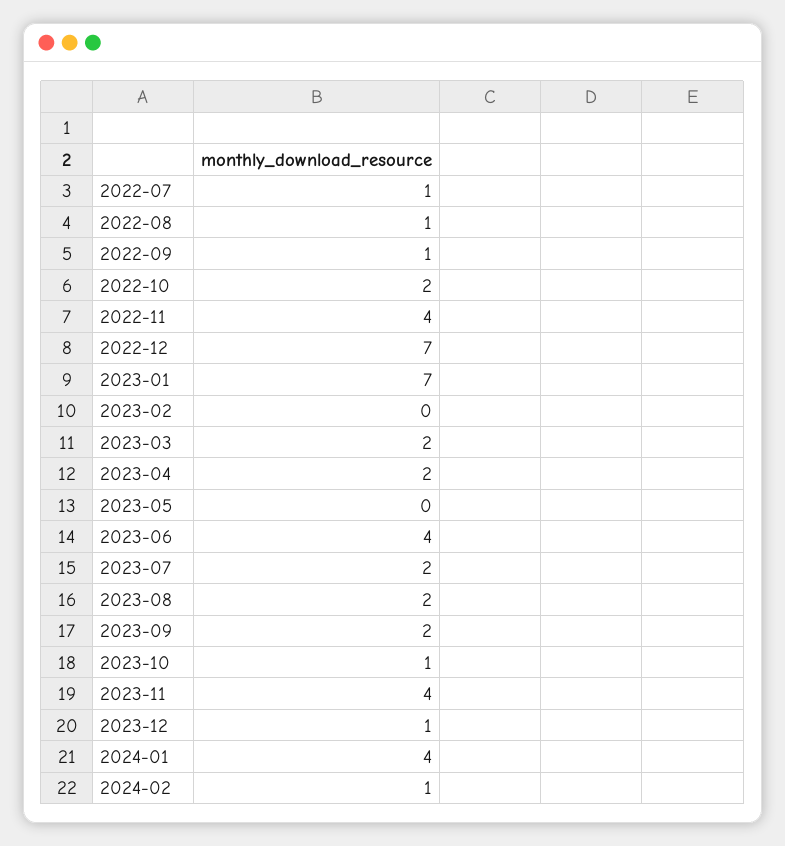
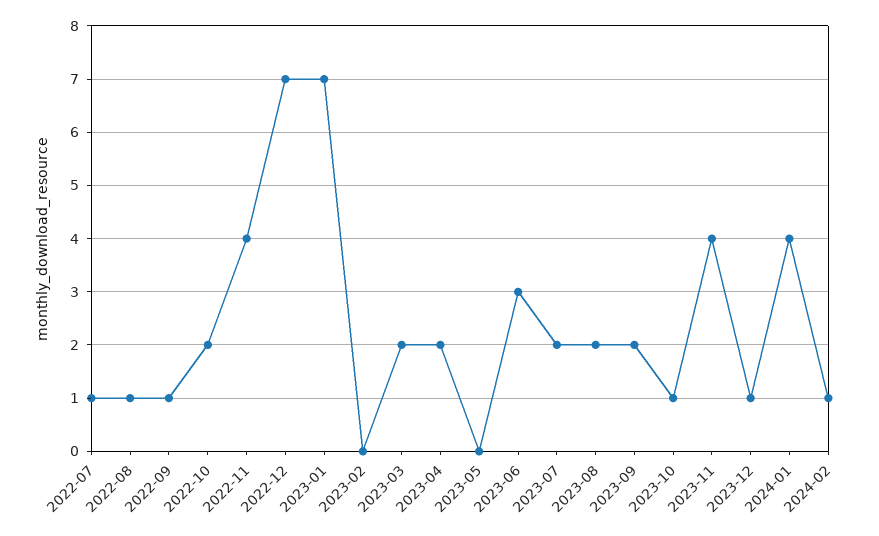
  {
    "2022-07": 1,
    "2022-08": 1,
    "2022-09": 1,
    "2022-10": 2,
    "2022-11": 4,
    "2022-12": 7,
    "2023-01": 7,
    "2023-02": 0,
    "2023-03": 2,
    "2023-04": 2,
    "2023-05": 0,
-   "2023-06": 4,
+   "2023-06": 3,
    "2023-07": 2,
    "2023-08": 2,
    "2023-09": 2,
    "2023-10": 1,
    "2023-11": 4,
    "2023-12": 1,
    "2024-01": 4,
    "2024-02": 1
  }

